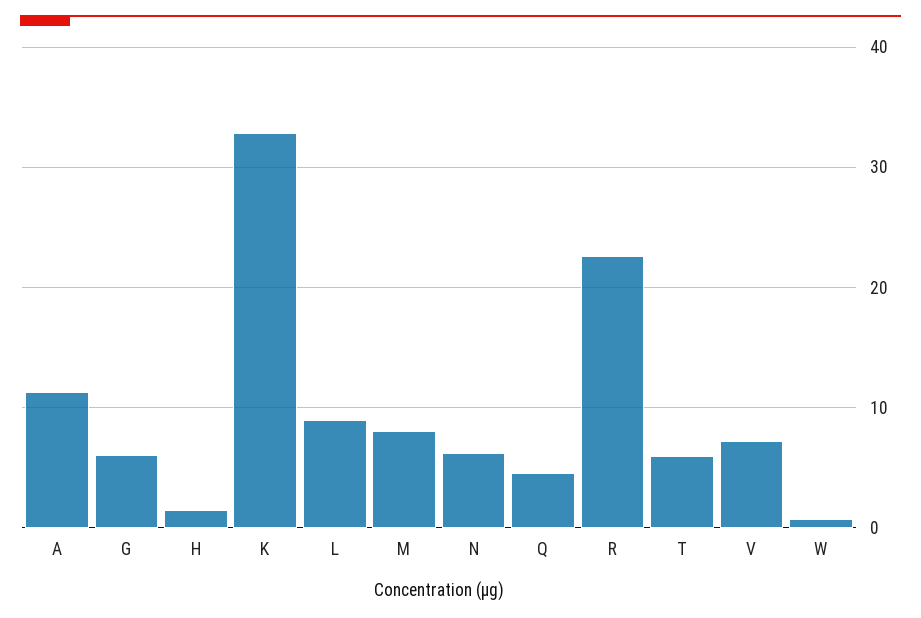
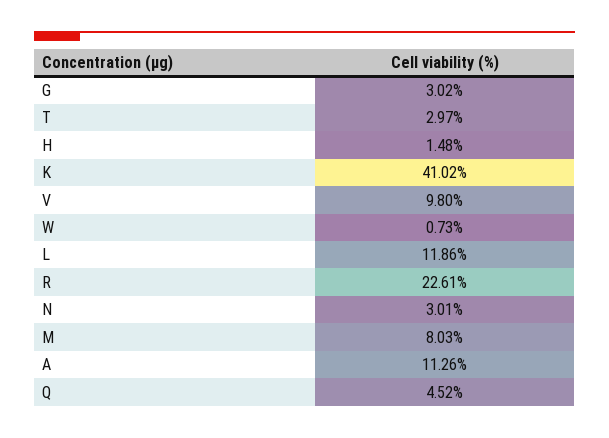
  {
    "A": 11.26,
-   "G": 6,
+   "G": 3.02,
    "H": 1.48,
-   "K": 33,
+   "K": 41.02,
-   "L": 9,
+   "L": 11.86,
    "M": 8.03,
-   "N": 6,
+   "N": 3.01,
    "Q": 4.52,
    "R": 22.61,
-   "T": 6,
+   "T": 2.97,
-   "V": 7,
+   "V": 9.8,
    "W": 0.73
  }

